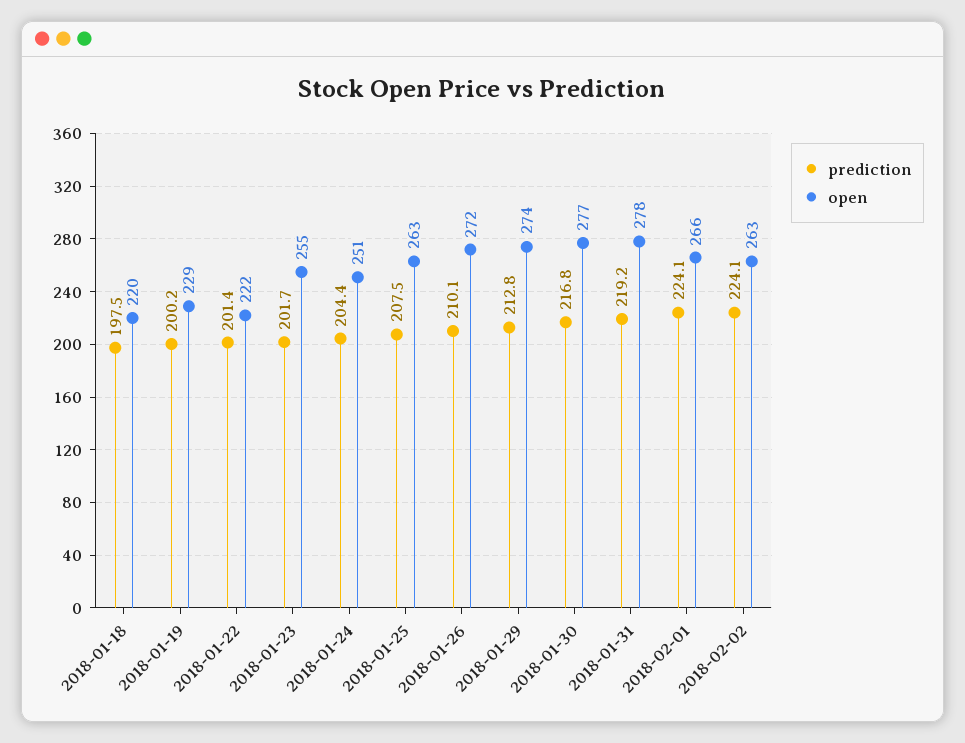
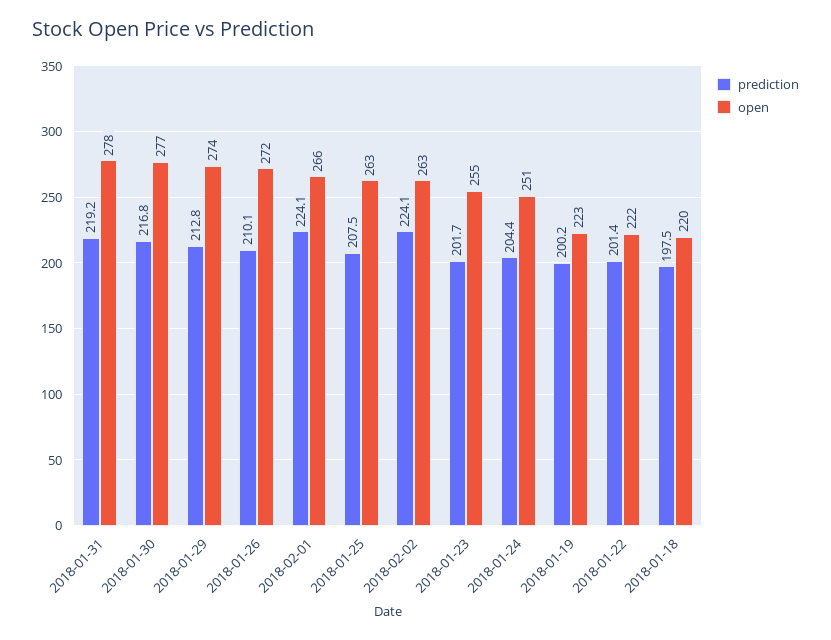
  {
    "prediction": {
      "2018-01-18": 197.5,
      "2018-01-19": 200.2,
      "2018-01-22": 201.4,
      "2018-01-23": 201.7,
      "2018-01-24": 204.4,
      "2018-01-25": 207.5,
      "2018-01-26": 210.1,
      "2018-01-29": 212.8,
      "2018-01-30": 216.8,
      "2018-01-31": 219.2,
      "2018-02-01": 224.1,
      "2018-02-02": 224.1
    },
    "open": {
      "2018-01-18": 220,
-     "2018-01-19": 229,
+     "2018-01-19": 223,
      "2018-01-22": 222,
      "2018-01-23": 255,
      "2018-01-24": 251,
      "2018-01-25": 263,
      "2018-01-26": 272,
      "2018-01-29": 274,
      "2018-01-30": 277,
      "2018-01-31": 278,
      "2018-02-01": 266,
      "2018-02-02": 263
    }
  }

